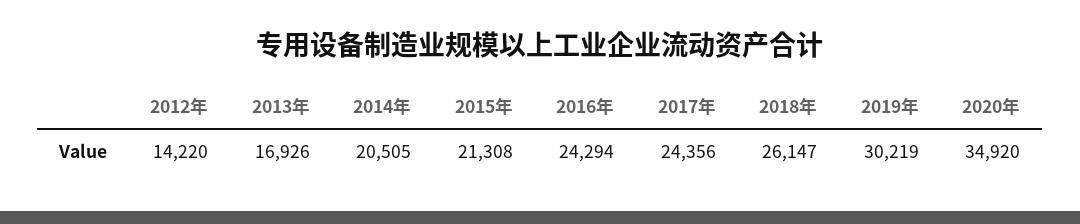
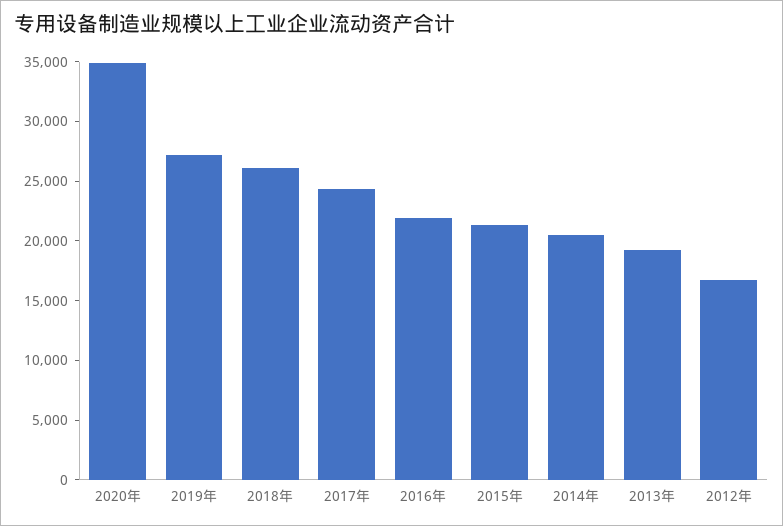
  {
-   "2012年": 14220,
+   "2012年": 17000,
-   "2013年": 16926,
+   "2013年": 19000,
    "2014年": 20505,
    "2015年": 21308,
-   "2016年": 24294,
+   "2016年": 22000,
    "2017年": 24356,
    "2018年": 26147,
-   "2019年": 30219,
+   "2019年": 27000,
    "2020年": 34920
  }

